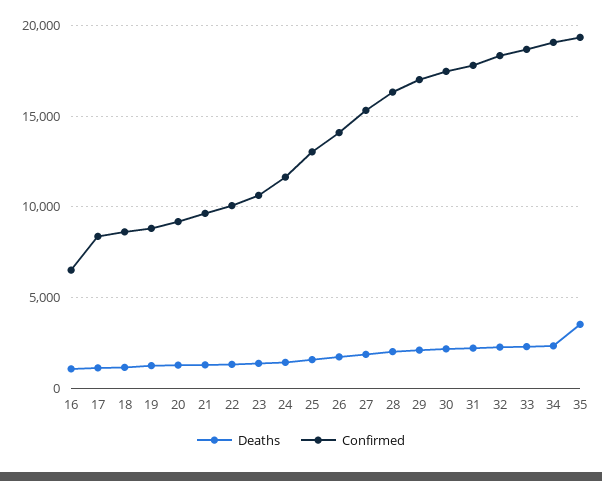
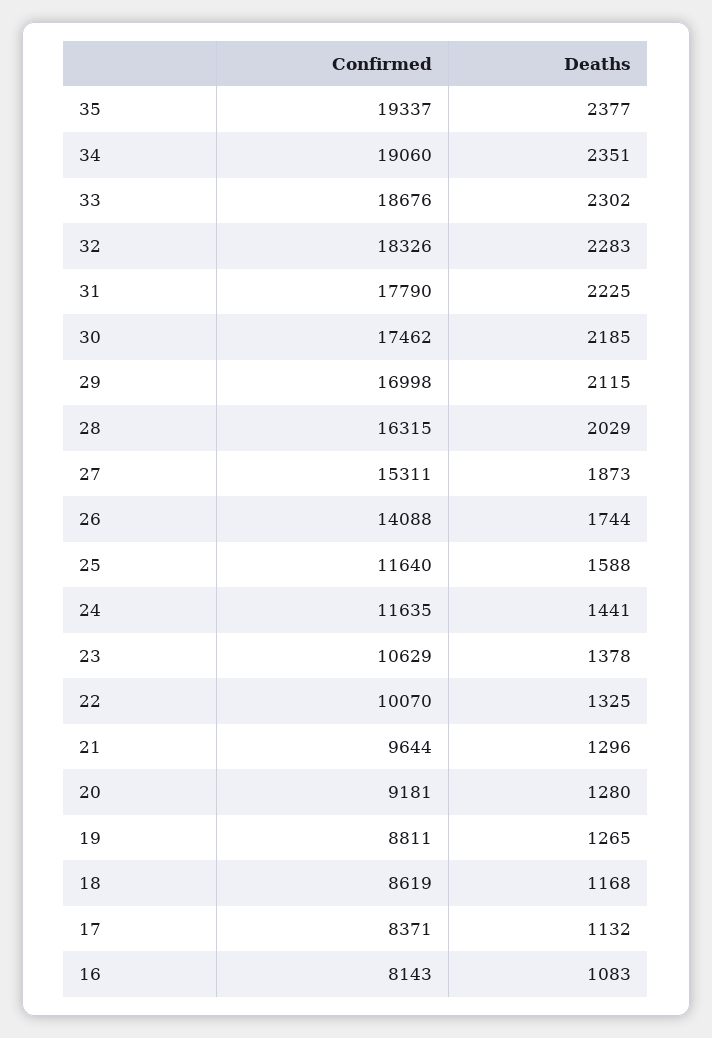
  {
    "Deaths": {
      "16": 1083,
      "17": 1132,
      "18": 1168,
      "19": 1265,
      "20": 1280,
      "21": 1296,
      "22": 1325,
      "23": 1378,
      "24": 1441,
      "25": 1588,
      "26": 1744,
      "27": 1873,
      "28": 2029,
      "29": 2115,
      "30": 2185,
      "31": 2225,
      "32": 2283,
      "33": 2302,
      "34": 2351,
-     "35": 3500
+     "35": 2377
    },
    "Confirmed": {
-     "16": 6500,
+     "16": 8143,
      "17": 8371,
      "18": 8619,
      "19": 8811,
      "20": 9181,
      "21": 9644,
      "22": 10070,
      "23": 10629,
      "24": 11635,
-     "25": 13000,
+     "25": 11640,
      "26": 14088,
      "27": 15311,
      "28": 16315,
      "29": 16998,
      "30": 17462,
      "31": 17790,
      "32": 18326,
      "33": 18676,
      "34": 19060,
      "35": 19337
    }
  }

